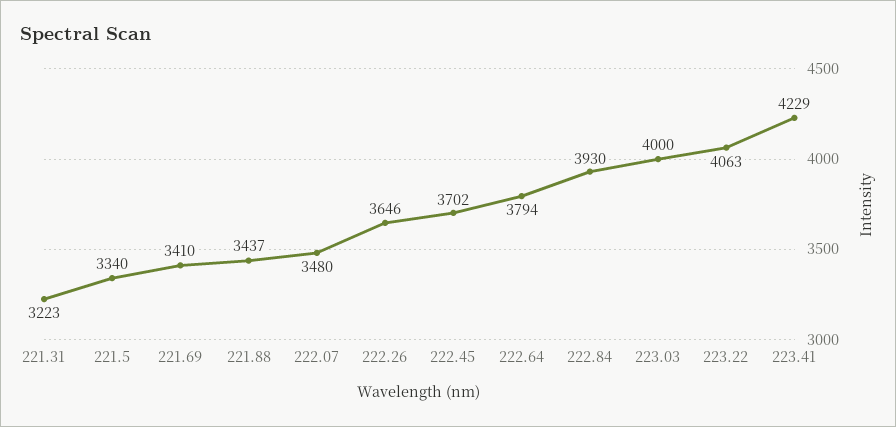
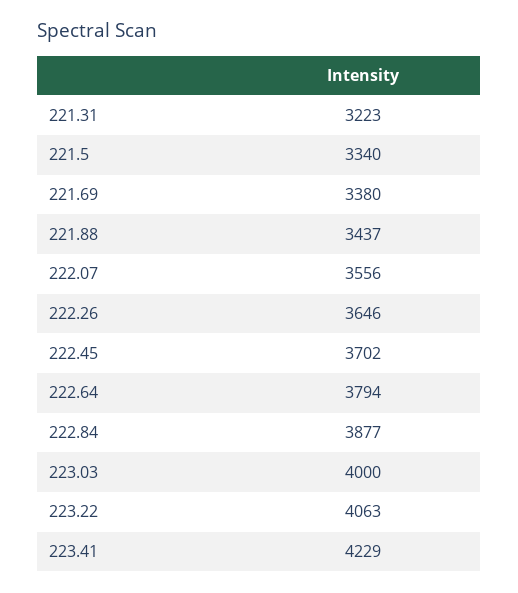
  {
    "221.31": 3223,
    "221.5": 3340,
-   "221.69": 3410,
+   "221.69": 3380,
    "221.88": 3437,
-   "222.07": 3480,
+   "222.07": 3556,
    "222.26": 3646,
    "222.45": 3702,
    "222.64": 3794,
-   "222.84": 3930,
+   "222.84": 3877,
    "223.03": 4000,
    "223.22": 4063,
    "223.41": 4229
  }

